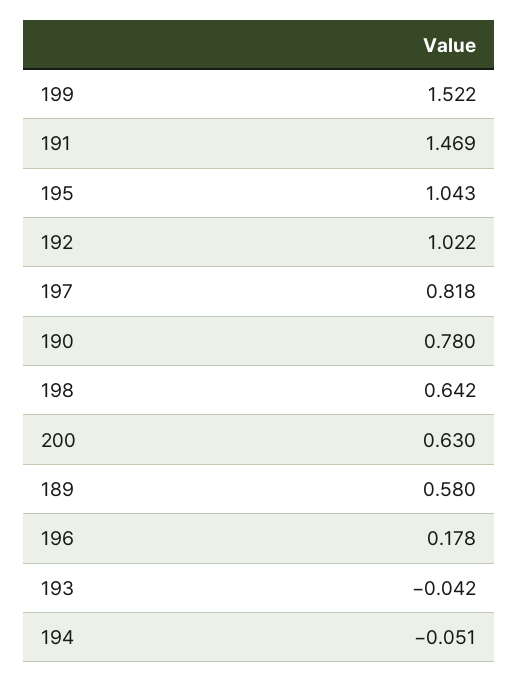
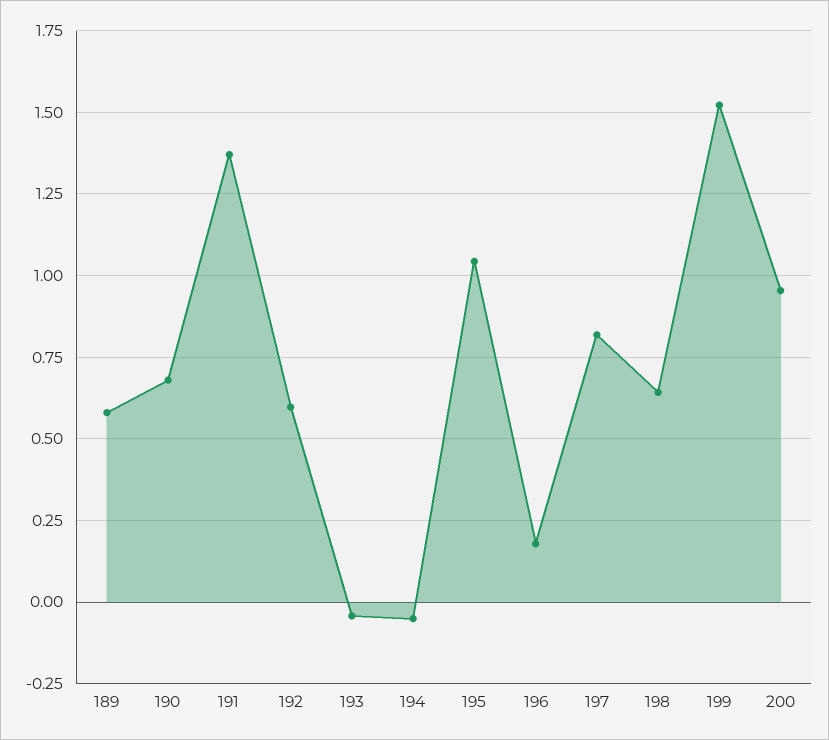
  {
    "199": 1.522,
-   "191": 1.469,
+   "191": 1.375,
    "195": 1.043,
-   "192": 1.022,
+   "192": 0.6,
    "197": 0.818,
-   "190": 0.78,
+   "190": 0.675,
    "198": 0.642,
-   "200": 0.63,
+   "200": 0.95,
    "189": 0.58,
    "196": 0.178,
    "193": -0.042,
    "194": -0.051
  }

